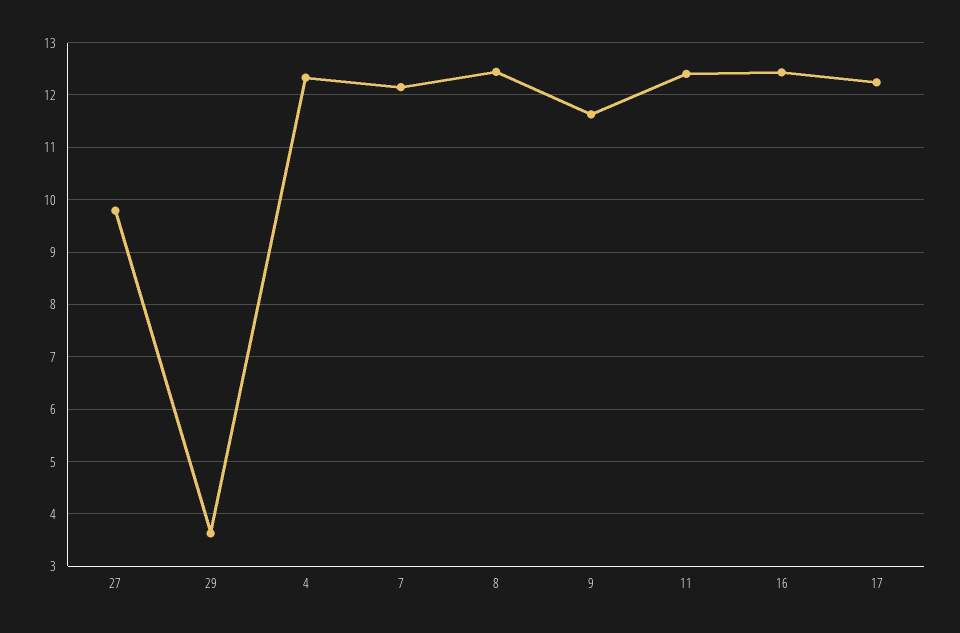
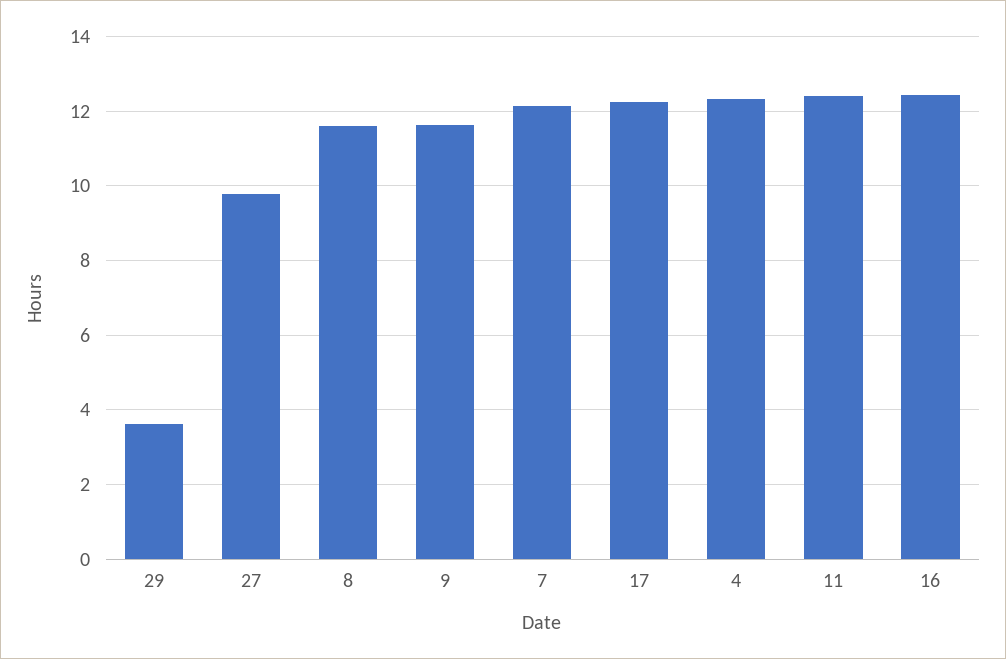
  {
    "27": 9.8,
    "29": 3.6,
    "4": 12.4,
    "7": 12.2,
-   "8": 12.4,
+   "8": 11.6,
    "9": 11.6,
    "11": 12.4,
    "16": 12.4,
    "17": 12.2
  }

